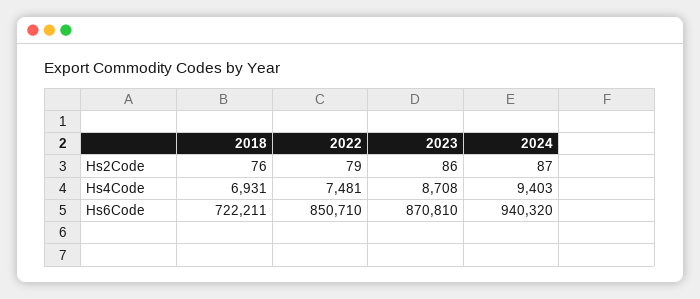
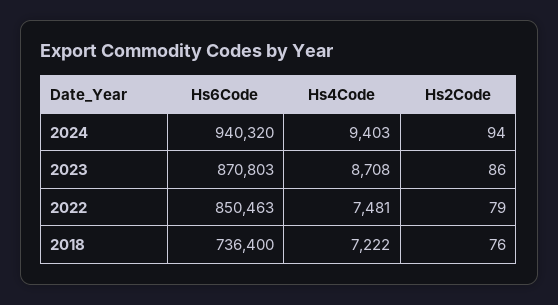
  {
    "2018": {
      "Hs2Code": 76,
-     "Hs4Code": 6931,
+     "Hs4Code": 7222,
-     "Hs6Code": 722211
+     "Hs6Code": 736400
    },
    "2022": {
      "Hs2Code": 79,
      "Hs4Code": 7481,
-     "Hs6Code": 850710
+     "Hs6Code": 850463
    },
    "2023": {
      "Hs2Code": 86,
      "Hs4Code": 8708,
-     "Hs6Code": 870810
+     "Hs6Code": 870803
    },
    "2024": {
-     "Hs2Code": 87,
+     "Hs2Code": 94,
      "Hs4Code": 9403,
      "Hs6Code": 940320
    }
  }

